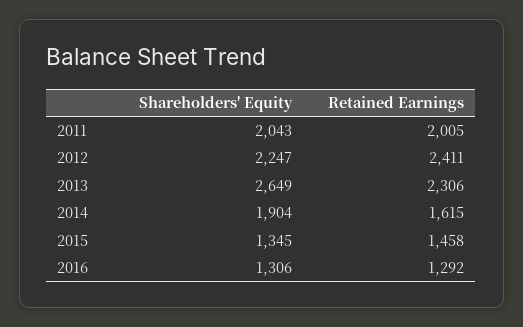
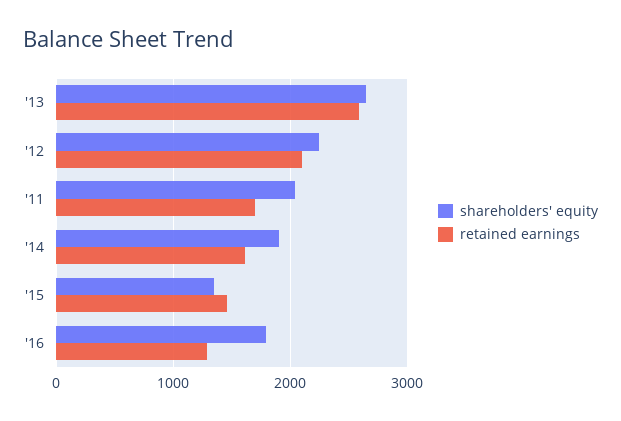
  {
    "Shareholders' Equity": {
      "2011": 2043,
      "2012": 2247,
      "2013": 2649,
      "2014": 1904,
      "2015": 1345,
-     "2016": 1306
+     "2016": 1800
    },
    "Retained Earnings": {
-     "2011": 2005,
+     "2011": 1700,
-     "2012": 2411,
+     "2012": 2100,
-     "2013": 2306,
+     "2013": 2600,
      "2014": 1615,
      "2015": 1458,
      "2016": 1292
    }
  }

